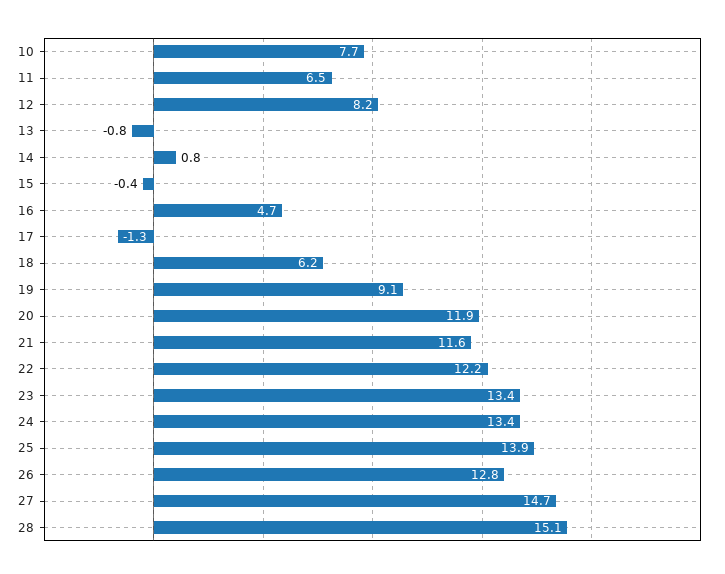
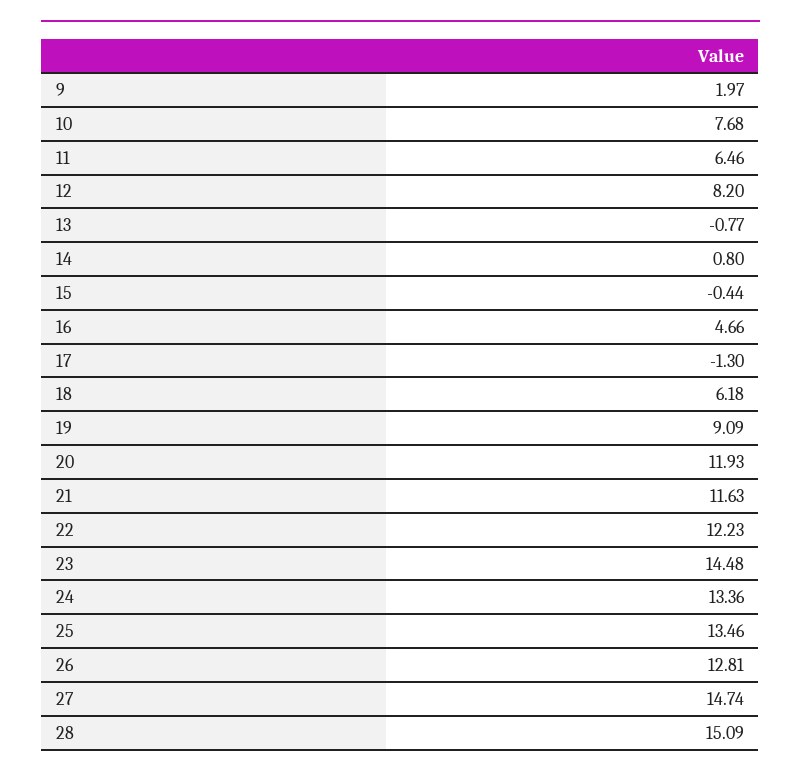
  {
    "10": 7.68,
    "11": 6.46,
    "12": 8.2,
    "13": -0.77,
    "14": 0.8,
    "15": -0.44,
    "16": 4.66,
    "17": -1.3,
    "18": 6.18,
    "19": 9.09,
    "20": 11.93,
    "21": 11.63,
    "22": 12.23,
-   "23": 13.4,
+   "23": 14.48,
    "24": 13.36,
-   "25": 13.9,
+   "25": 13.46,
    "26": 12.81,
    "27": 14.74,
-   "28": 15.09
+   "28": 15.09,
+   "9": 1.97
  }

